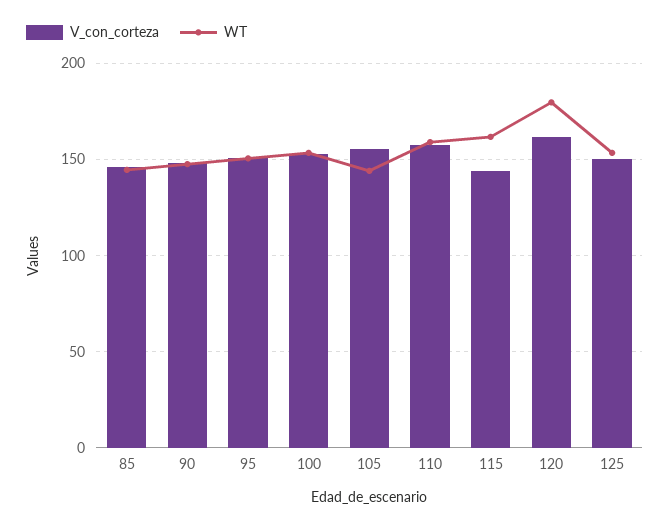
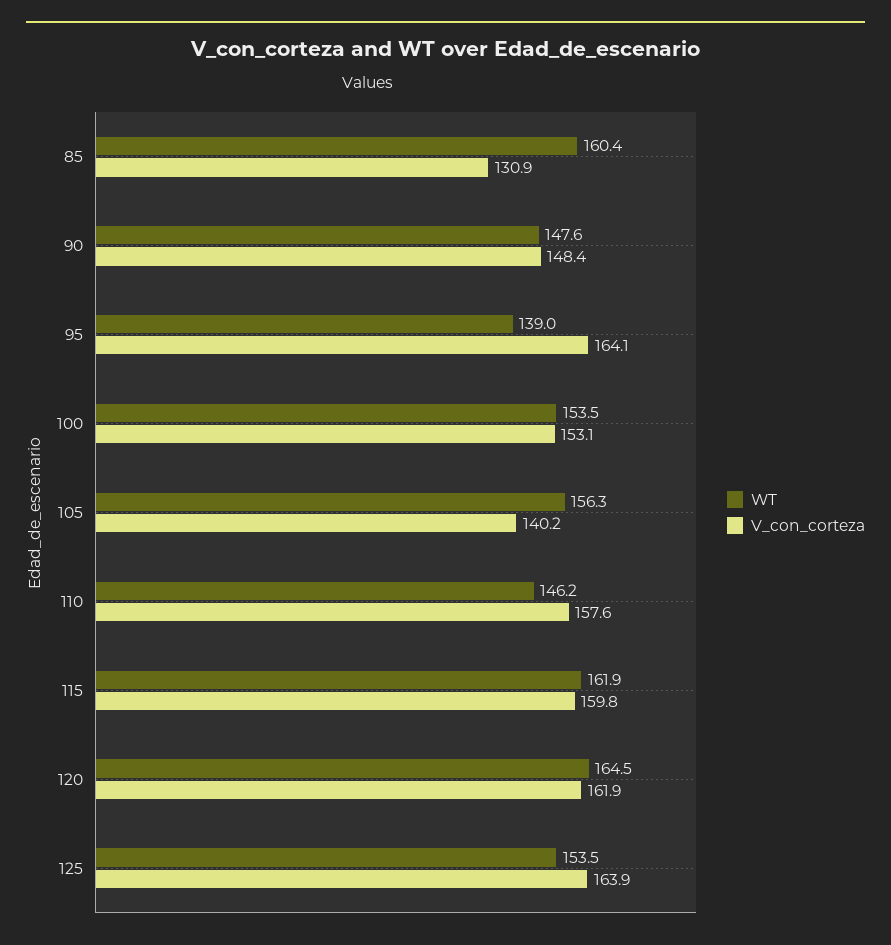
  {
    "V_con_corteza": {
-     "85": 145,
+     "85": 130.9,
      "90": 148.4,
-     "95": 150,
+     "95": 164.1,
      "100": 153.1,
-     "105": 155,
+     "105": 140.2,
      "110": 157.6,
-     "115": 145,
+     "115": 159.8,
      "120": 161.9,
-     "125": 150
+     "125": 163.9
    },
    "WT": {
-     "85": 145,
+     "85": 160.4,
      "90": 147.6,
-     "95": 150,
+     "95": 139,
      "100": 153.5,
-     "105": 145,
+     "105": 156.3,
-     "110": 160,
+     "110": 146.2,
      "115": 161.9,
-     "120": 180,
+     "120": 164.5,
      "125": 153.5
    }
  }

